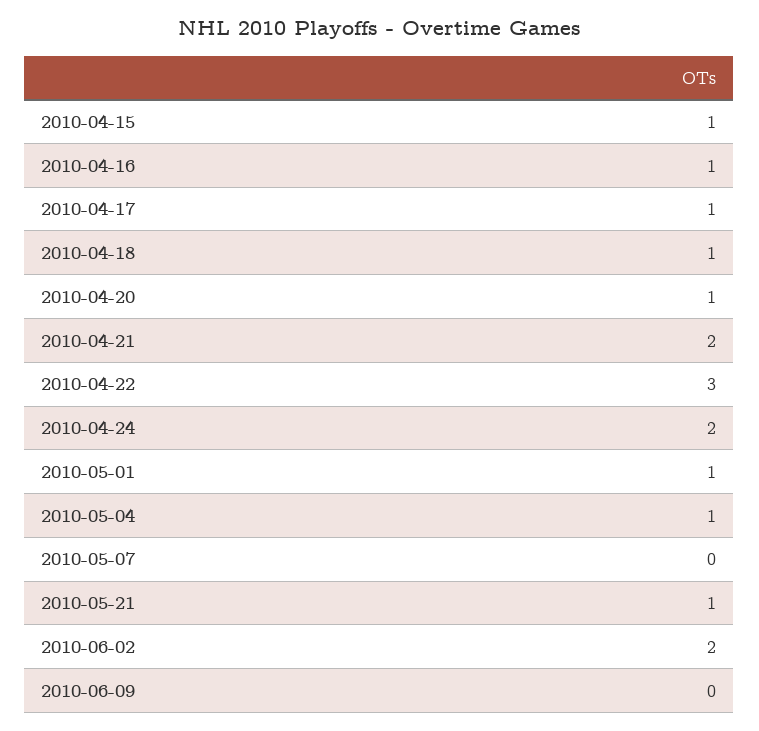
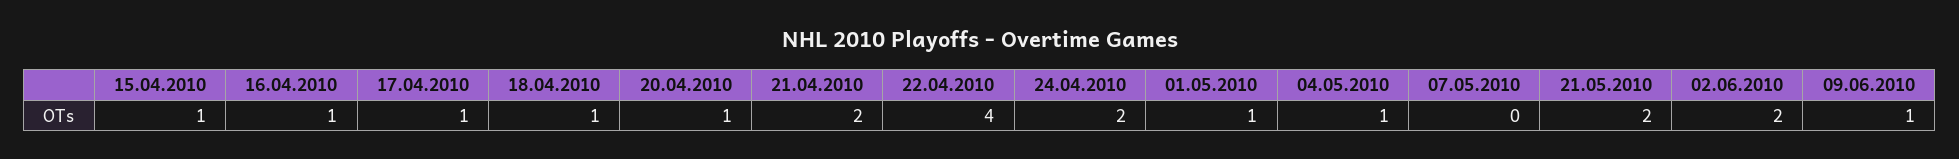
  {
    "2010-04-15": 1,
    "2010-04-16": 1,
    "2010-04-17": 1,
    "2010-04-18": 1,
    "2010-04-20": 1,
    "2010-04-21": 2,
-   "2010-04-22": 3,
+   "2010-04-22": 4,
    "2010-04-24": 2,
    "2010-05-01": 1,
    "2010-05-04": 1,
    "2010-05-07": 0,
-   "2010-05-21": 1,
+   "2010-05-21": 2,
    "2010-06-02": 2,
-   "2010-06-09": 0
+   "2010-06-09": 1
  }

